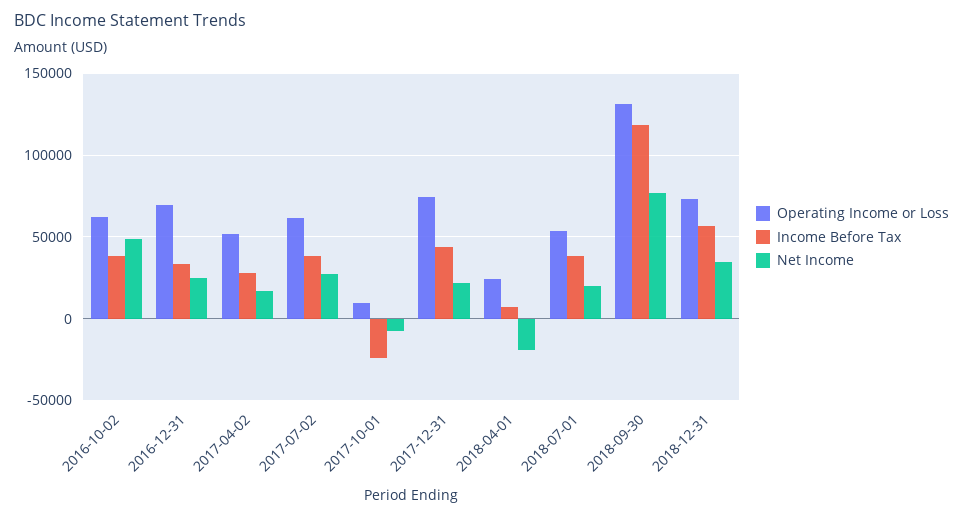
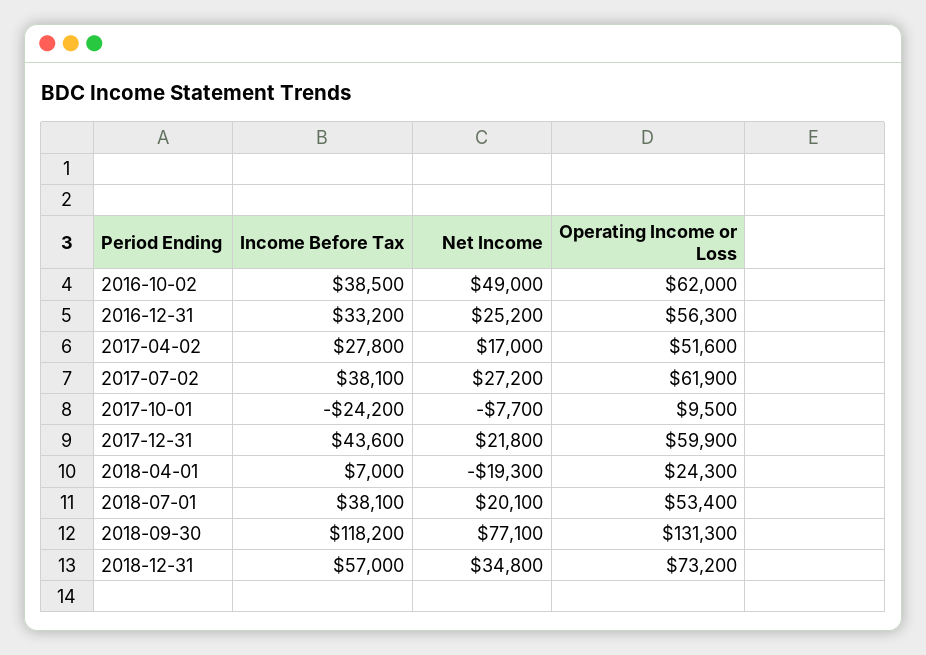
  {
    "Operating Income or Loss": {
      "2016-10-02": 62000,
-     "2016-12-31": 70000,
+     "2016-12-31": 56300,
      "2017-04-02": 51600,
      "2017-07-02": 61900,
      "2017-10-01": 9500,
-     "2017-12-31": 75000,
+     "2017-12-31": 59900,
      "2018-04-01": 24300,
      "2018-07-01": 53400,
      "2018-09-30": 131300,
      "2018-12-31": 73200
    },
    "Income Before Tax": {
      "2016-10-02": 38500,
      "2016-12-31": 33200,
      "2017-04-02": 27800,
      "2017-07-02": 38100,
      "2017-10-01": -24200,
      "2017-12-31": 43600,
      "2018-04-01": 7000,
      "2018-07-01": 38100,
      "2018-09-30": 118200,
      "2018-12-31": 57000
    },
    "Net Income": {
      "2016-10-02": 49000,
      "2016-12-31": 25200,
      "2017-04-02": 17000,
      "2017-07-02": 27200,
      "2017-10-01": -7700,
      "2017-12-31": 21800,
      "2018-04-01": -19300,
      "2018-07-01": 20100,
      "2018-09-30": 77100,
      "2018-12-31": 34800
    }
  }

